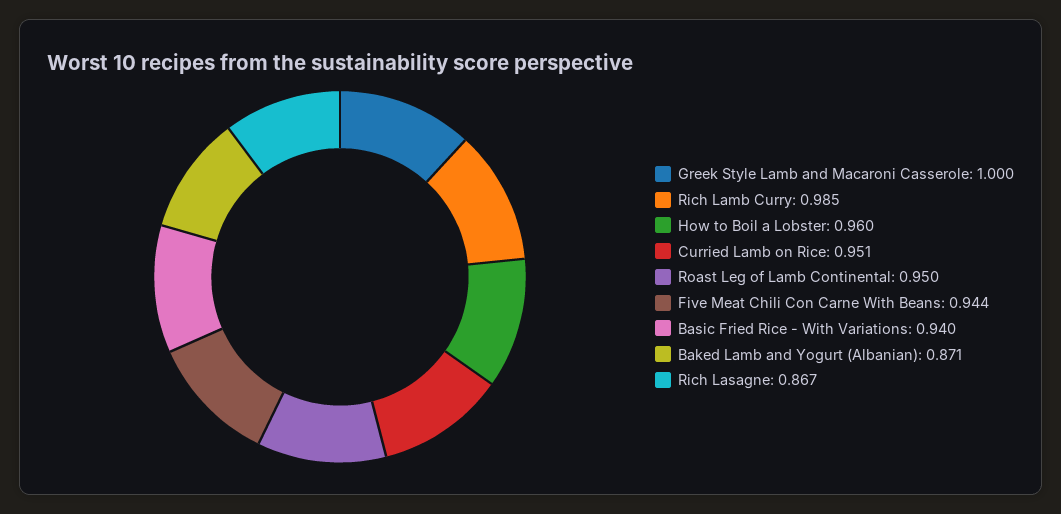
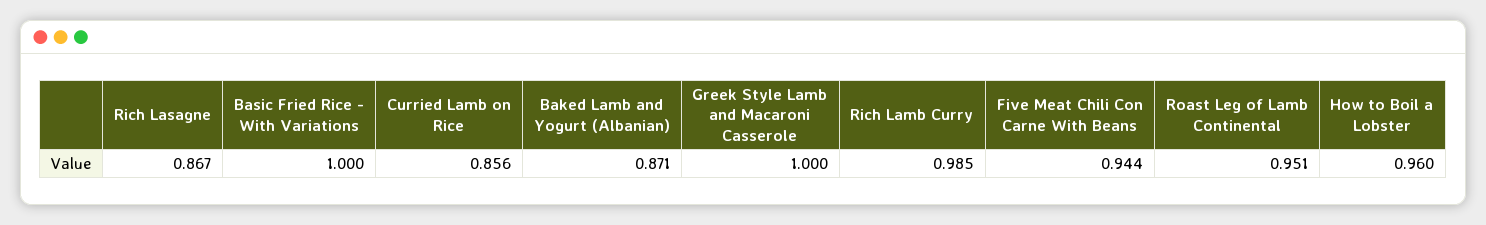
  {
    "Greek Style Lamb and Macaroni Casserole": 1,
    "Rich Lamb Curry": 0.985,
    "How to Boil a Lobster": 0.96,
-   "Curried Lamb on Rice": 0.951,
+   "Curried Lamb on Rice": 0.856,
-   "Roast Leg of Lamb Continental": 0.95,
+   "Roast Leg of Lamb Continental": 0.951,
    "Five Meat Chili Con Carne With Beans": 0.944,
-   "Basic Fried Rice - With Variations": 0.94,
+   "Basic Fried Rice - With Variations": 1,
    "Baked Lamb and Yogurt (Albanian)": 0.871,
    "Rich Lasagne": 0.867
  }

